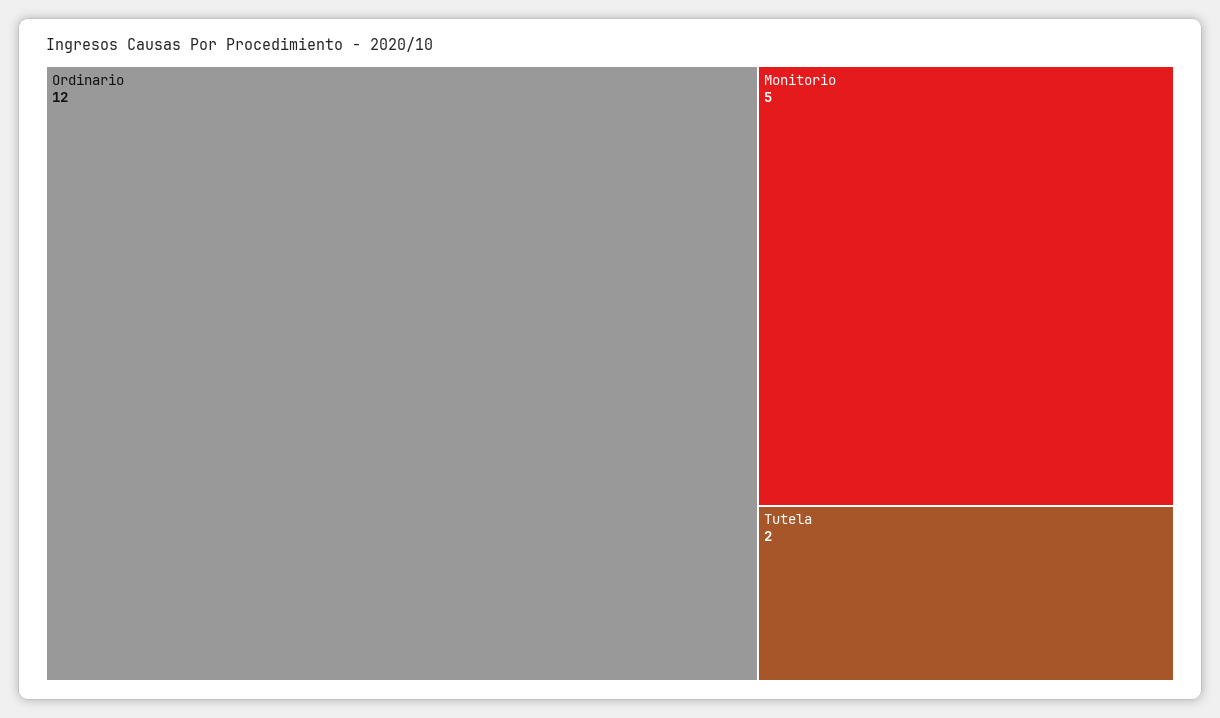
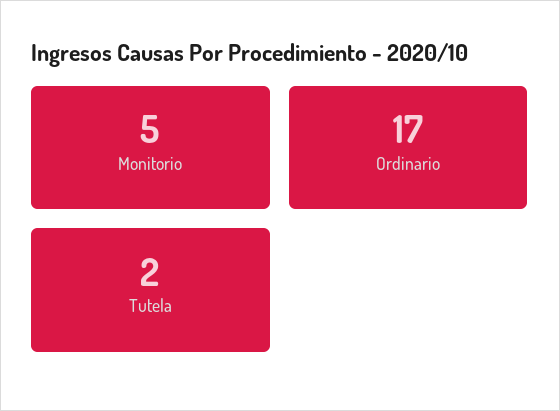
  {
-   "Ordinario": 12,
+   "Ordinario": 17,
    "Monitorio": 5,
    "Tutela": 2
  }

